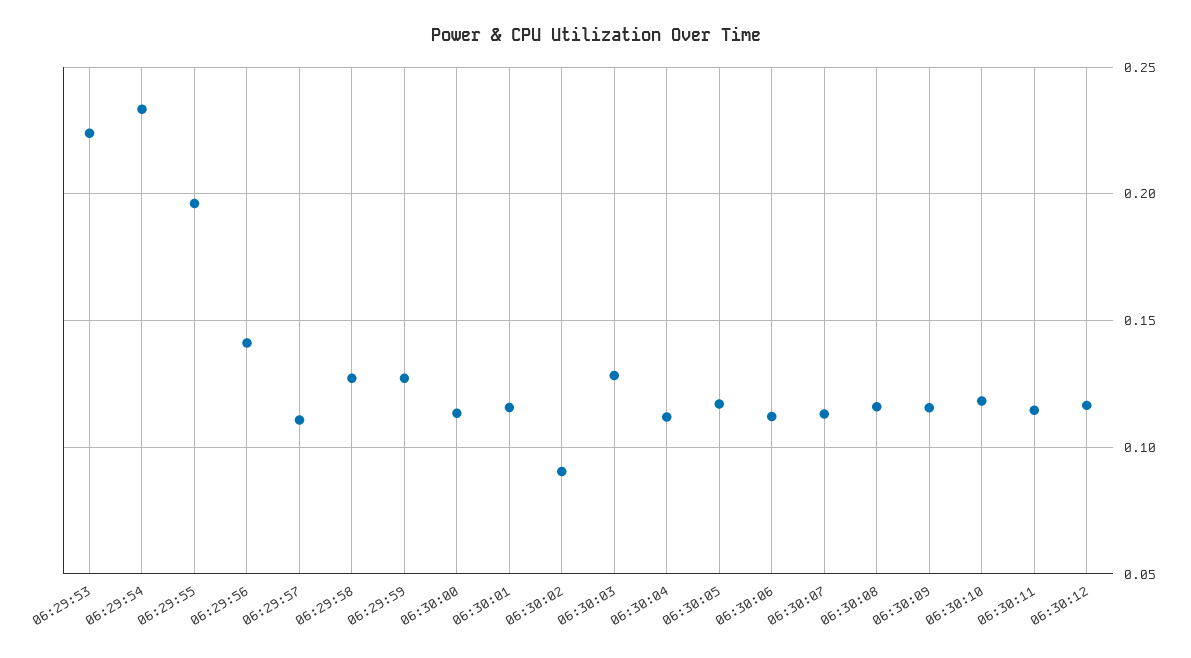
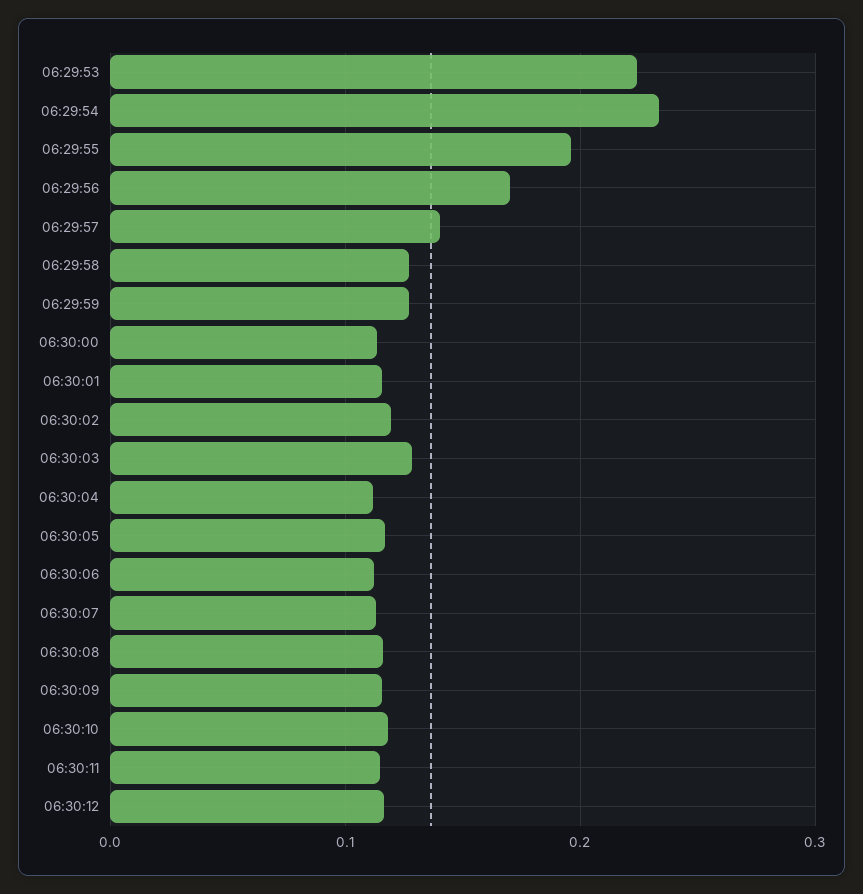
  {
    "06:29:53": 0.225,
    "06:29:54": 0.235,
    "06:29:55": 0.195,
-   "06:29:56": 0.14,
+   "06:29:56": 0.17,
-   "06:29:57": 0.11,
+   "06:29:57": 0.14,
    "06:29:58": 0.125,
    "06:29:59": 0.125,
    "06:30:00": 0.115,
    "06:30:01": 0.115,
-   "06:30:02": 0.09,
+   "06:30:02": 0.12,
    "06:30:03": 0.13,
    "06:30:04": 0.11,
    "06:30:05": 0.115,
    "06:30:06": 0.11,
    "06:30:07": 0.115,
    "06:30:08": 0.115,
    "06:30:09": 0.115,
    "06:30:10": 0.12,
    "06:30:11": 0.115,
    "06:30:12": 0.115
  }

